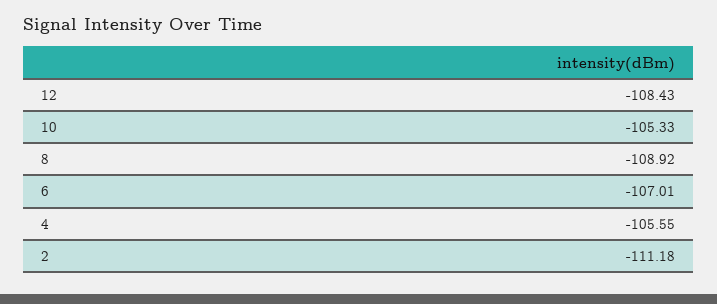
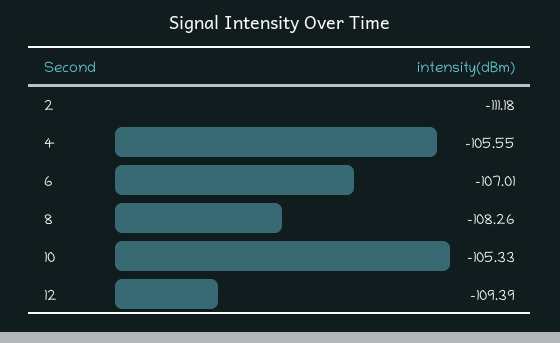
  {
-   "12": -108.43,
+   "12": -109.39,
    "10": -105.33,
-   "8": -108.92,
+   "8": -108.26,
    "6": -107.01,
    "4": -105.55,
    "2": -111.18
  }

